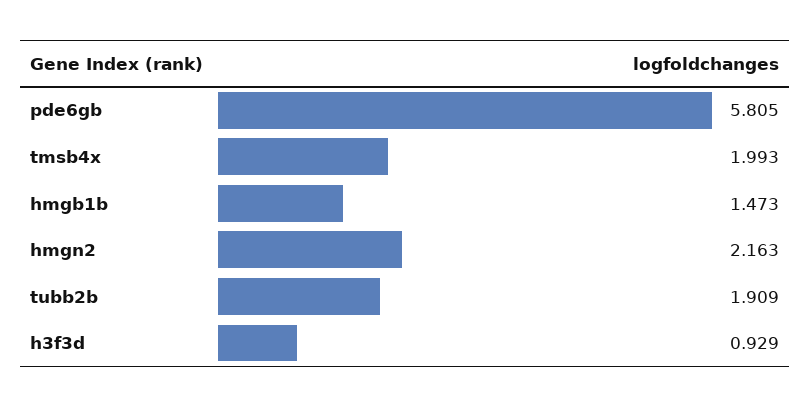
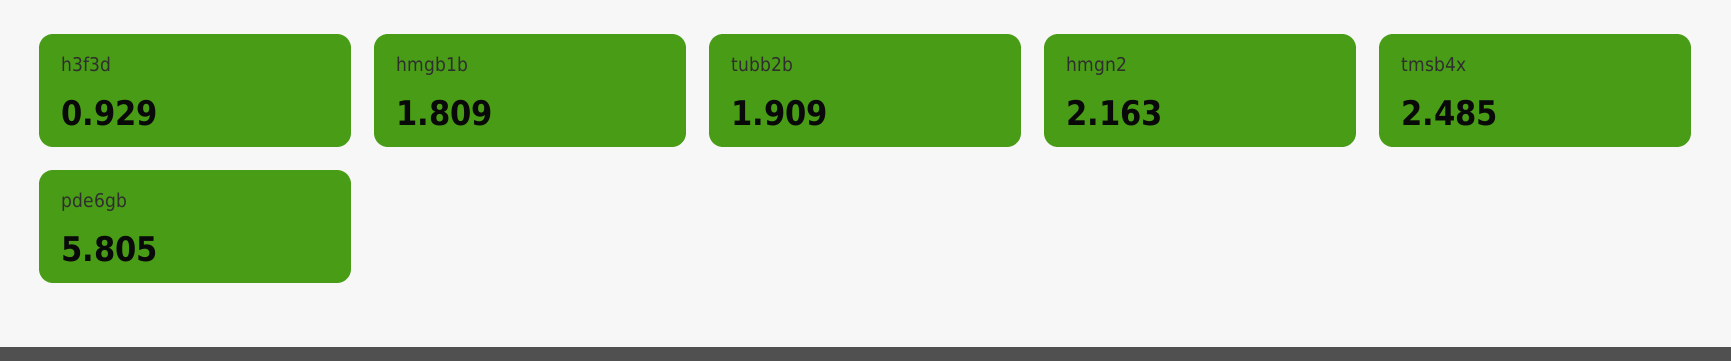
  {
    "pde6gb": 5.805,
-   "tmsb4x": 1.993,
+   "tmsb4x": 2.485,
-   "hmgb1b": 1.473,
+   "hmgb1b": 1.809,
    "hmgn2": 2.163,
    "tubb2b": 1.909,
    "h3f3d": 0.929
  }

